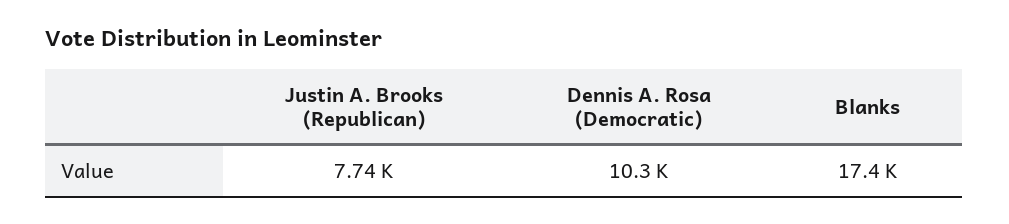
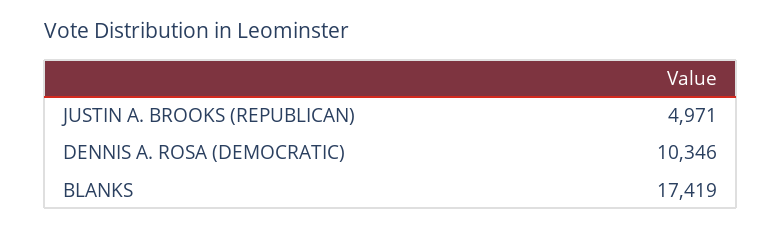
  {
-   "Justin A. Brooks (Republican)": 7740,
+   "Justin A. Brooks (Republican)": 4971,
    "Dennis A. Rosa (Democratic)": 10346,
    "Blanks": 17419
  }

